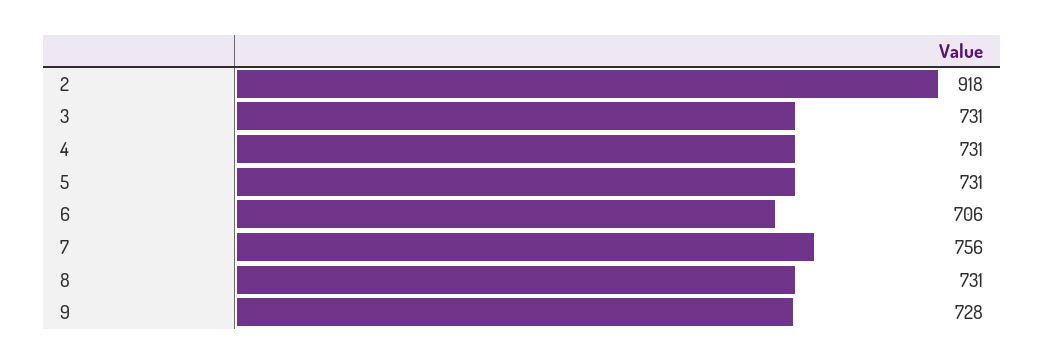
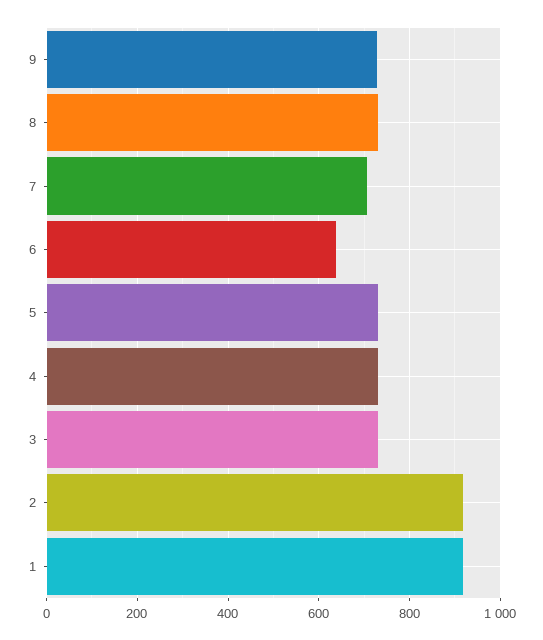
  {
    "2": 918,
    "3": 731,
    "4": 731,
    "5": 731,
-   "6": 706,
+   "6": 640,
-   "7": 756,
+   "7": 700,
    "8": 731,
-   "9": 728
+   "9": 728,
+   "1": 920
  }

